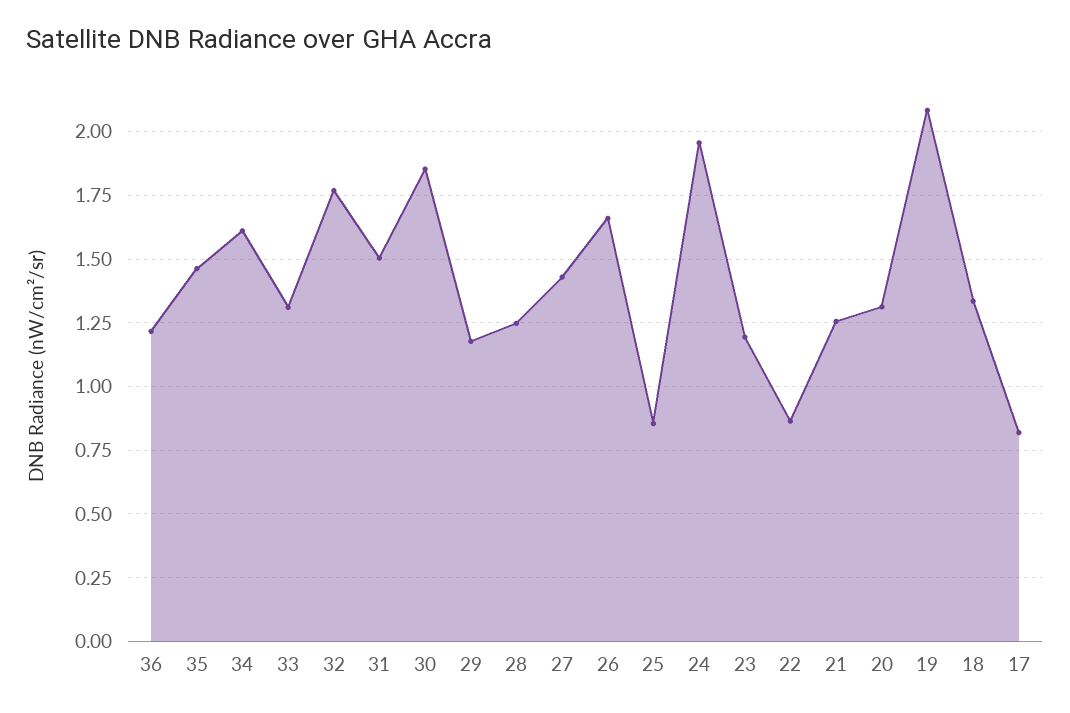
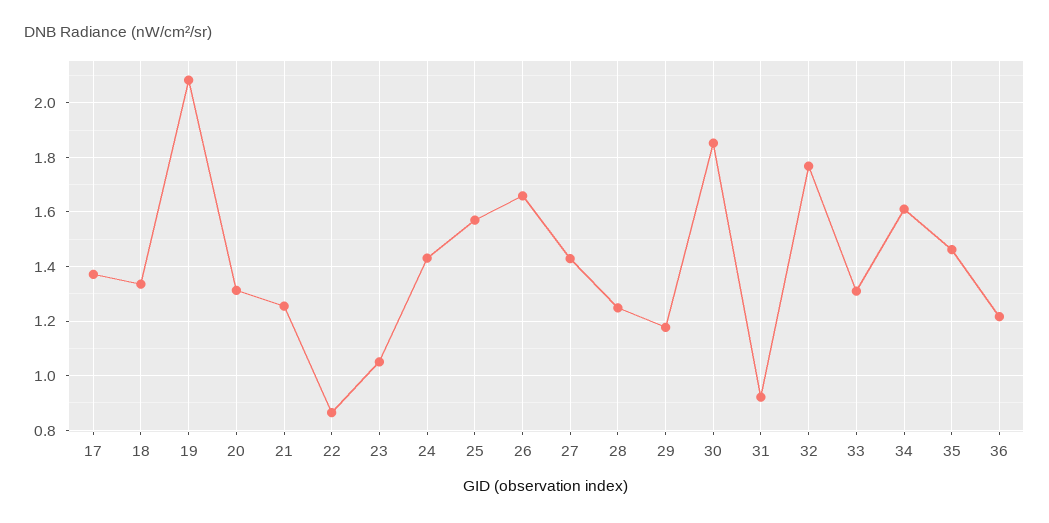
  {
    "36": 1.225,
    "35": 1.45,
    "34": 1.6,
    "33": 1.3,
    "32": 1.775,
-   "31": 1.5,
+   "31": 0.925,
    "30": 1.85,
    "29": 1.175,
    "28": 1.25,
    "27": 1.425,
    "26": 1.65,
-   "25": 0.85,
+   "25": 1.575,
-   "24": 1.95,
+   "24": 1.425,
-   "23": 1.2,
+   "23": 1.05,
    "22": 0.875,
    "21": 1.25,
    "20": 1.3,
    "19": 2.075,
    "18": 1.325,
-   "17": 0.825
+   "17": 1.375
  }

